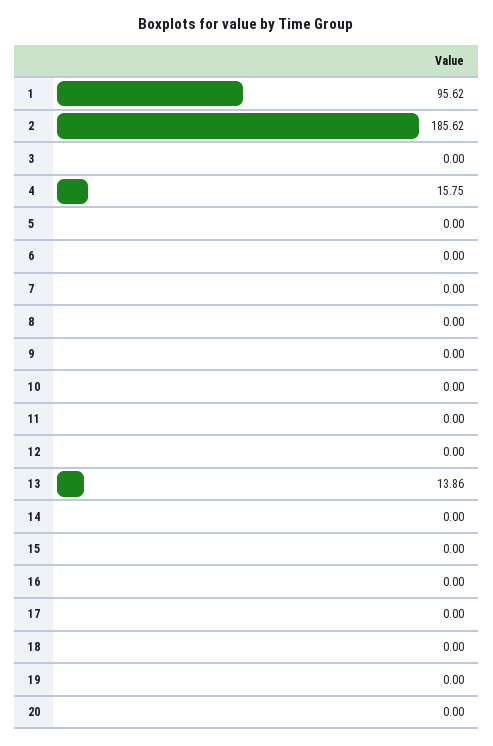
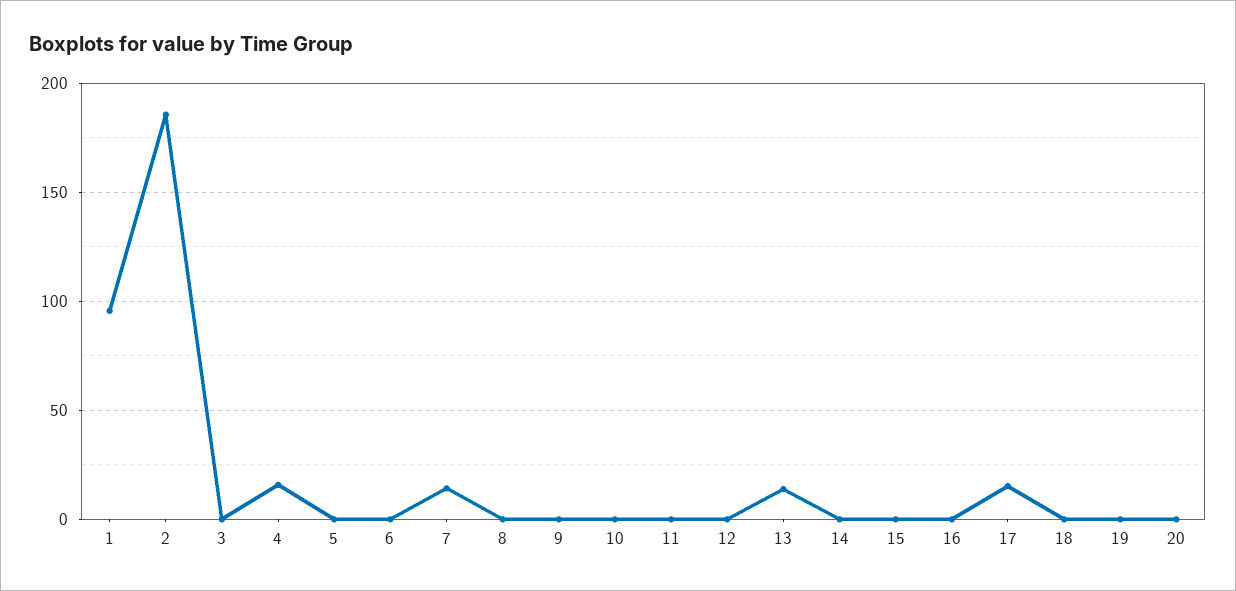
  {
    "1": 95.62,
    "2": 185.62,
    "3": 0,
    "4": 15.75,
    "5": 0,
    "6": 0,
-   "7": 0,
+   "7": 15,
    "8": 0,
    "9": 0,
    "10": 0,
    "11": 0,
    "12": 0,
    "13": 13.86,
    "14": 0,
    "15": 0,
    "16": 0,
-   "17": 0,
+   "17": 15,
    "18": 0,
    "19": 0,
    "20": 0
  }

